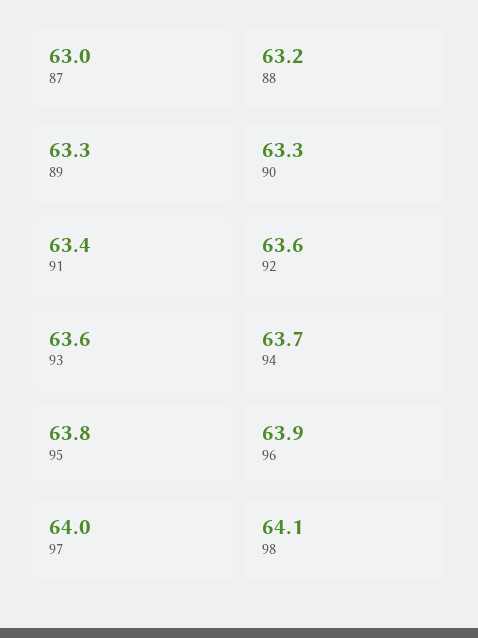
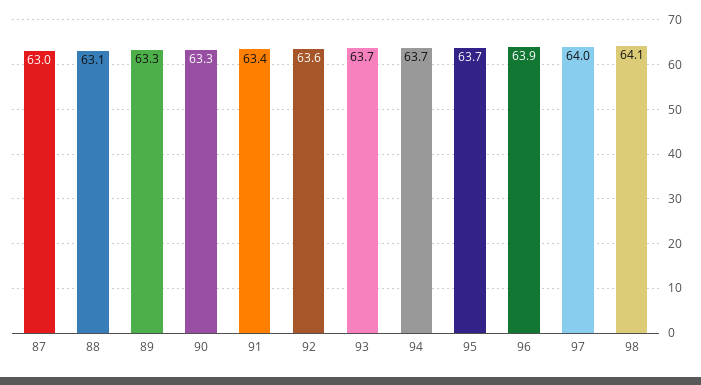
  {
    "87": 63,
-   "88": 63.2,
+   "88": 63.1,
    "89": 63.3,
    "90": 63.3,
    "91": 63.4,
    "92": 63.6,
-   "93": 63.6,
+   "93": 63.7,
    "94": 63.7,
-   "95": 63.8,
+   "95": 63.7,
    "96": 63.9,
    "97": 64,
    "98": 64.1
  }

